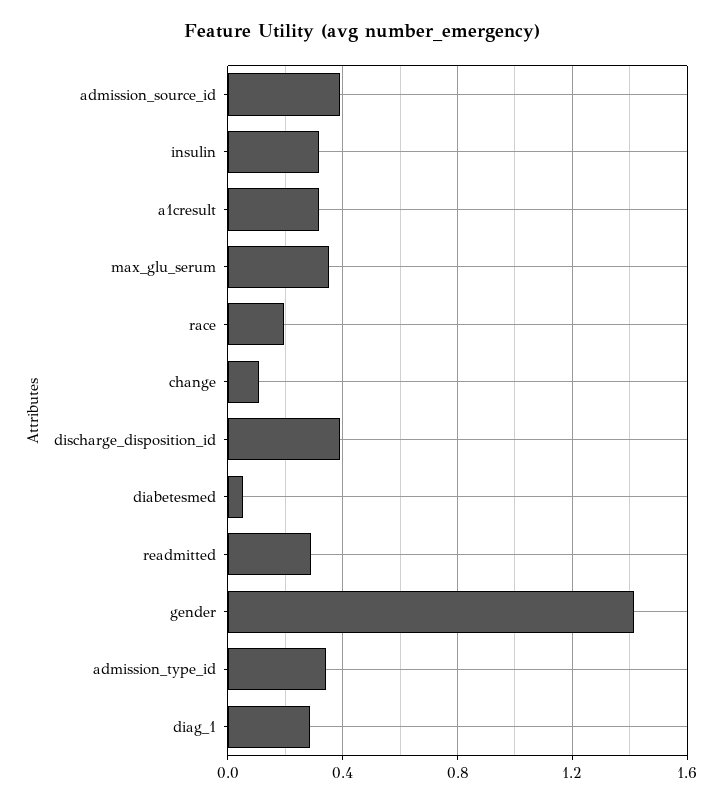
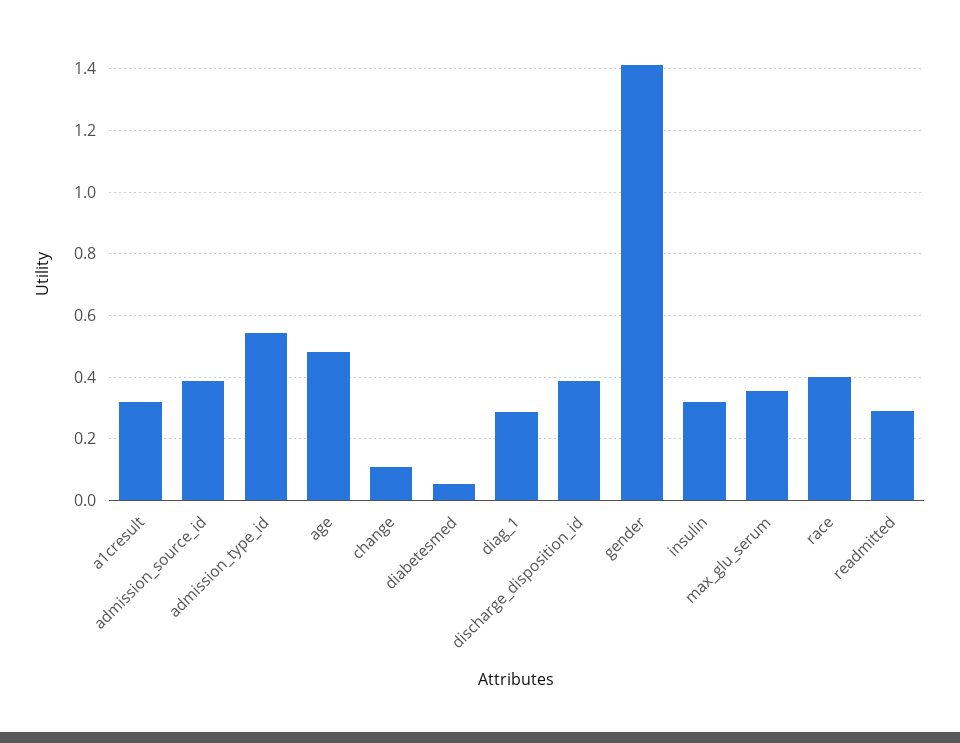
  {
    "admission_source_id": 0.38,
    "insulin": 0.32,
    "a1cresult": 0.32,
    "max_glu_serum": 0.36,
-   "race": 0.2,
+   "race": 0.4,
    "change": 0.1,
    "discharge_disposition_id": 0.38,
    "diabetesmed": 0.06,
    "readmitted": 0.28,
    "gender": 1.42,
-   "admission_type_id": 0.35,
+   "admission_type_id": 0.54,
-   "diag_1": 0.28
+   "diag_1": 0.28,
+   "age": 0.48
  }

